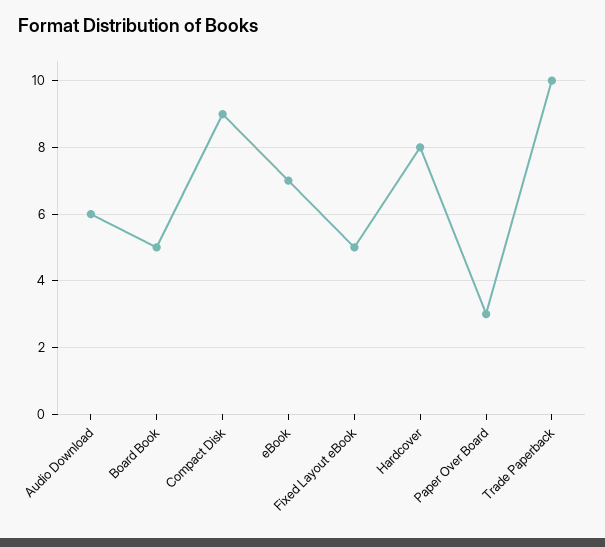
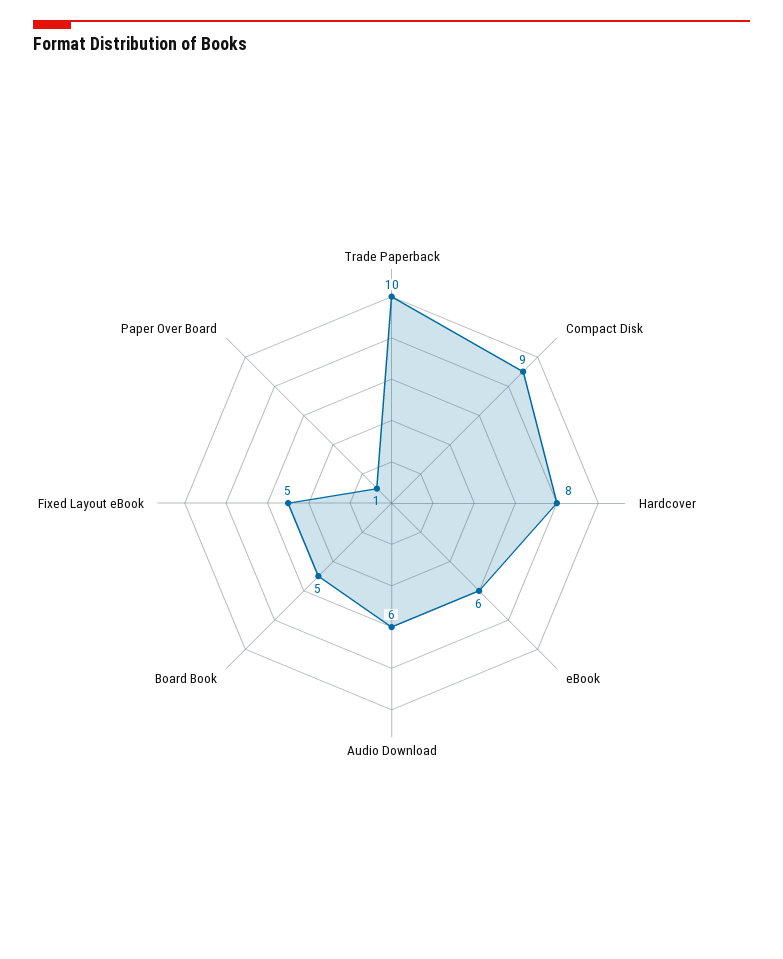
  {
    "Audio Download": 6,
    "Board Book": 5,
    "Compact Disk": 9,
-   "eBook": 7,
+   "eBook": 6,
    "Fixed Layout eBook": 5,
    "Hardcover": 8,
-   "Paper Over Board": 3,
+   "Paper Over Board": 1,
    "Trade Paperback": 10
  }

